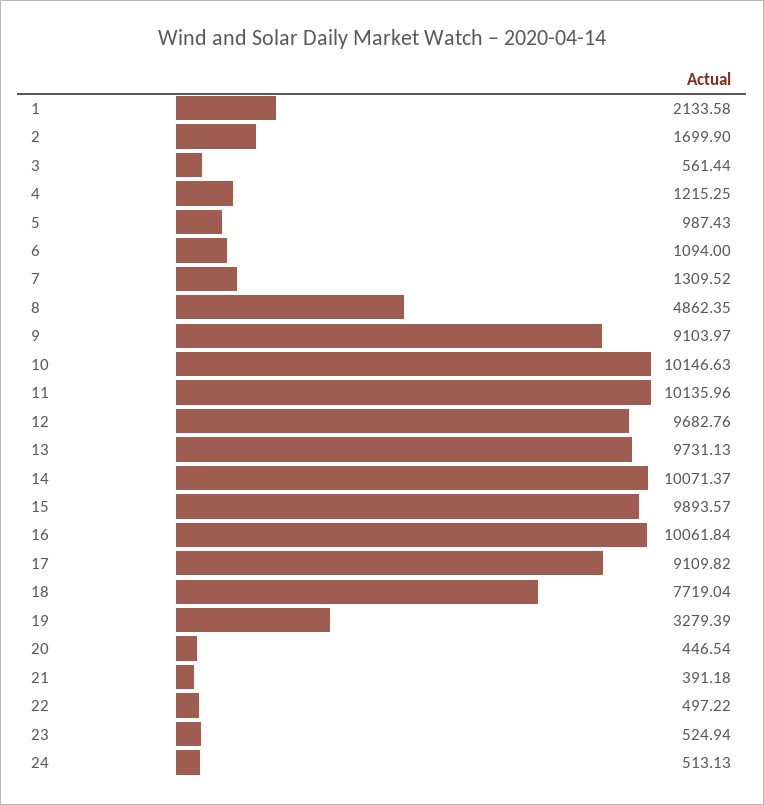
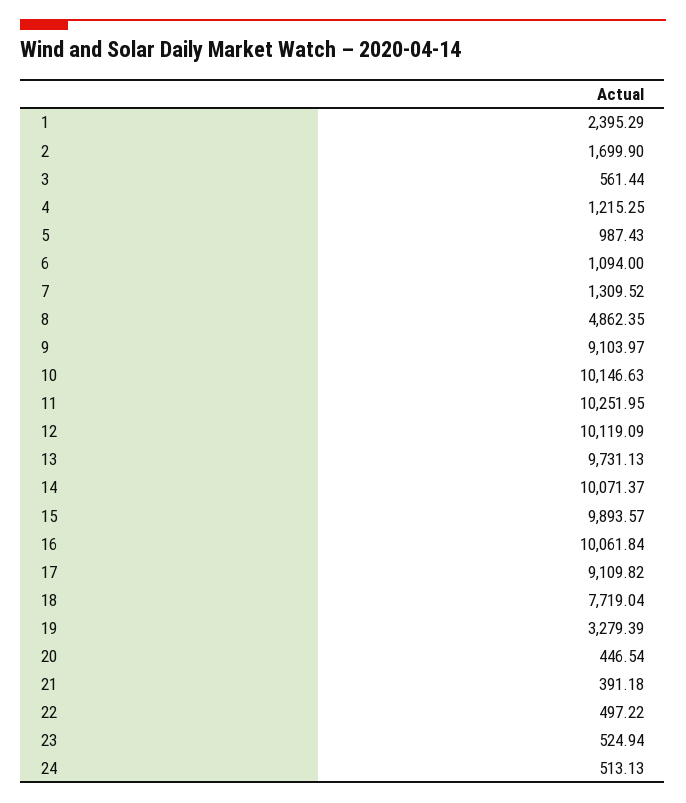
  {
-   "1": 2133.58,
+   "1": 2395.29,
    "2": 1699.9,
    "3": 561.44,
    "4": 1215.25,
    "5": 987.43,
    "6": 1094,
    "7": 1309.52,
    "8": 4862.35,
    "9": 9103.97,
    "10": 10146.63,
-   "11": 10135.96,
+   "11": 10251.95,
-   "12": 9682.76,
+   "12": 10119.09,
    "13": 9731.13,
    "14": 10071.37,
    "15": 9893.57,
    "16": 10061.84,
    "17": 9109.82,
    "18": 7719.04,
    "19": 3279.39,
    "20": 446.54,
    "21": 391.18,
    "22": 497.22,
    "23": 524.94,
    "24": 513.13
  }

